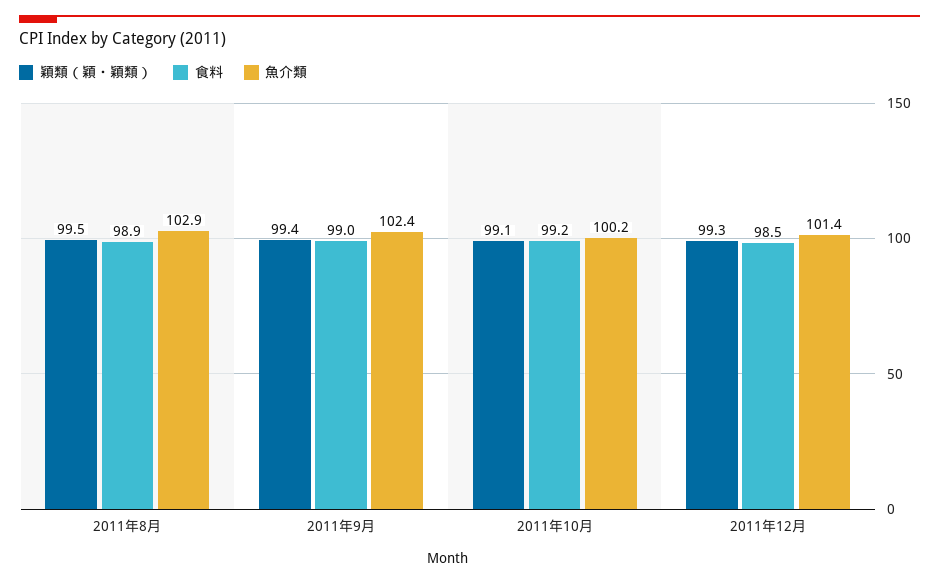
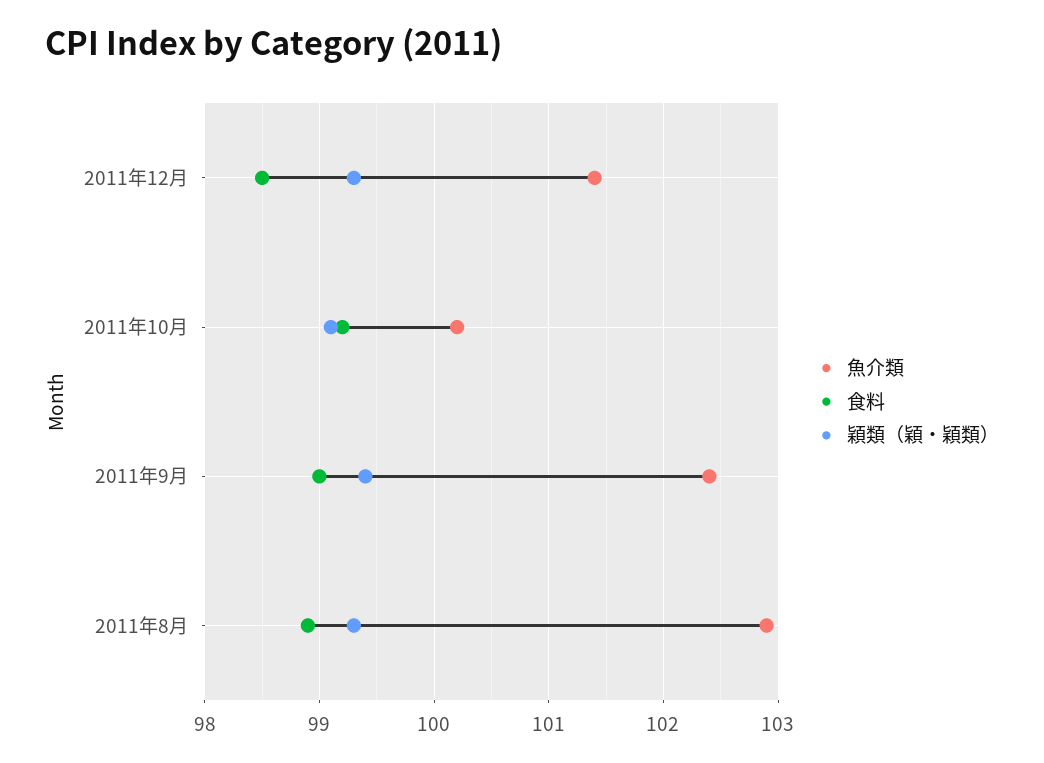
  {
    "穎類（穎・穎類）": {
-     "2011年8月": 99.5,
+     "2011年8月": 99.3,
      "2011年9月": 99.4,
      "2011年10月": 99.1,
      "2011年12月": 99.3
    },
    "食料": {
      "2011年8月": 98.9,
      "2011年9月": 99,
      "2011年10月": 99.2,
      "2011年12月": 98.5
    },
    "魚介類": {
      "2011年8月": 102.9,
      "2011年9月": 102.4,
      "2011年10月": 100.2,
      "2011年12月": 101.4
    }
  }

